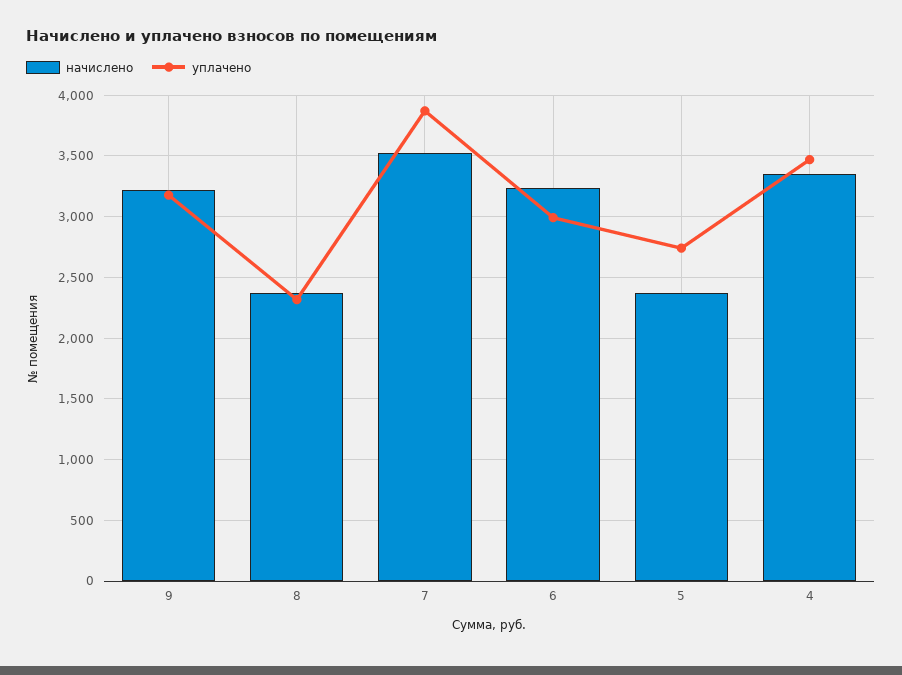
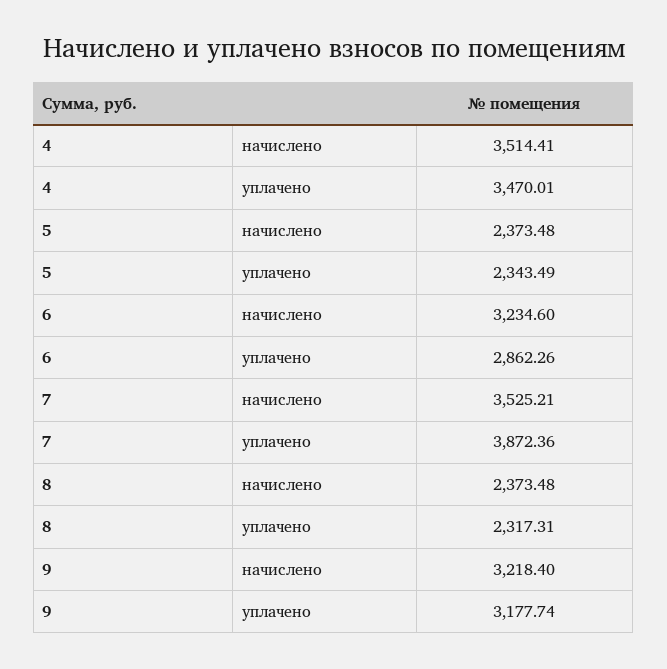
  {
    "начислено": {
      "9": 3218.4,
      "8": 2373.48,
      "7": 3525.21,
      "6": 3234.6,
      "5": 2373.48,
-     "4": 3350
+     "4": 3514.41
    },
    "уплачено": {
      "9": 3177.74,
      "8": 2317.31,
      "7": 3872.36,
-     "6": 3000,
+     "6": 2862.26,
-     "5": 2750,
+     "5": 2343.49,
      "4": 3470.01
    }
  }

